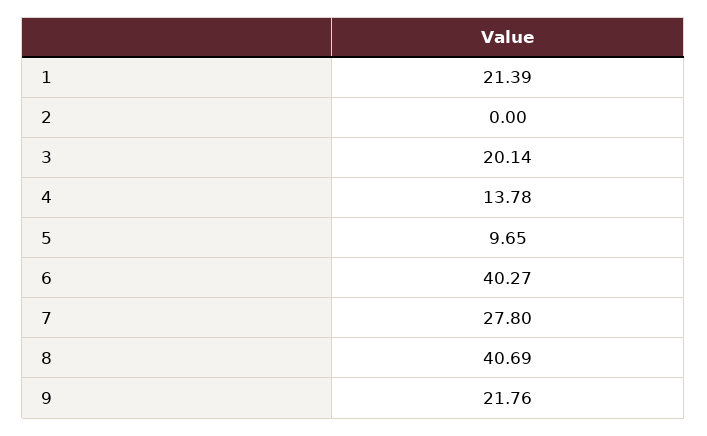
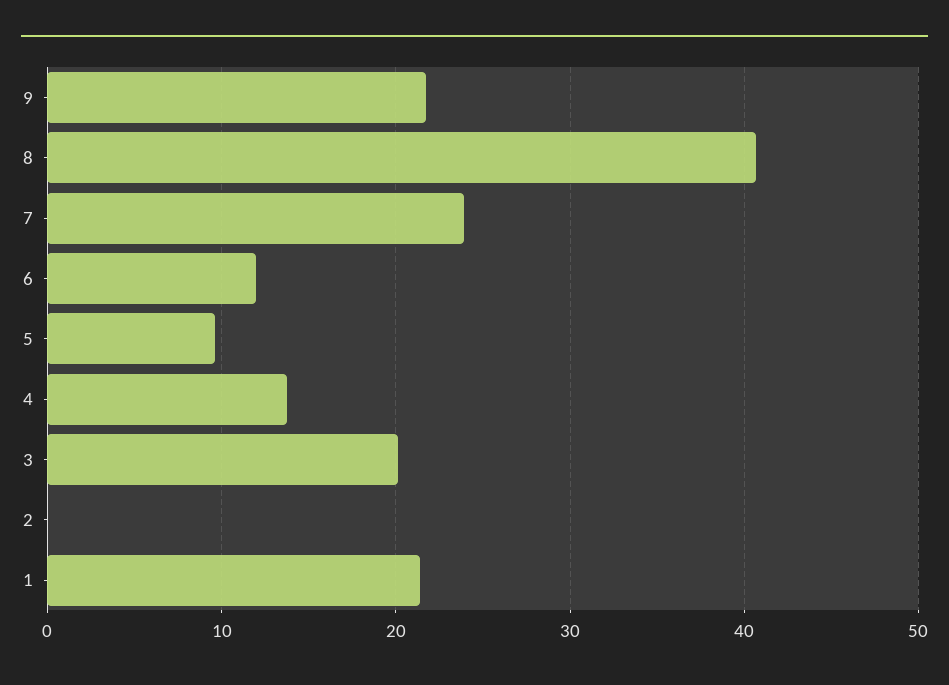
  {
    "1": 21.39,
    "2": 0,
    "3": 20.14,
    "4": 13.78,
    "5": 9.65,
-   "6": 40.27,
+   "6": 12,
-   "7": 27.8,
+   "7": 24,
    "8": 40.69,
    "9": 21.76
  }

